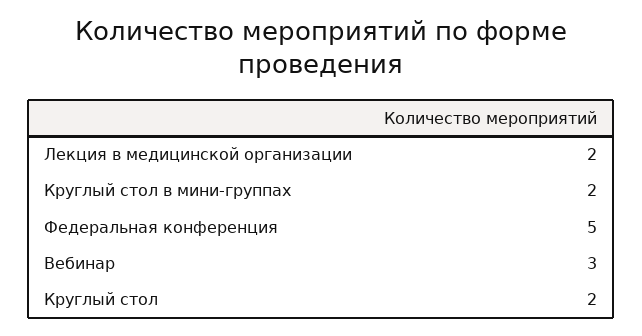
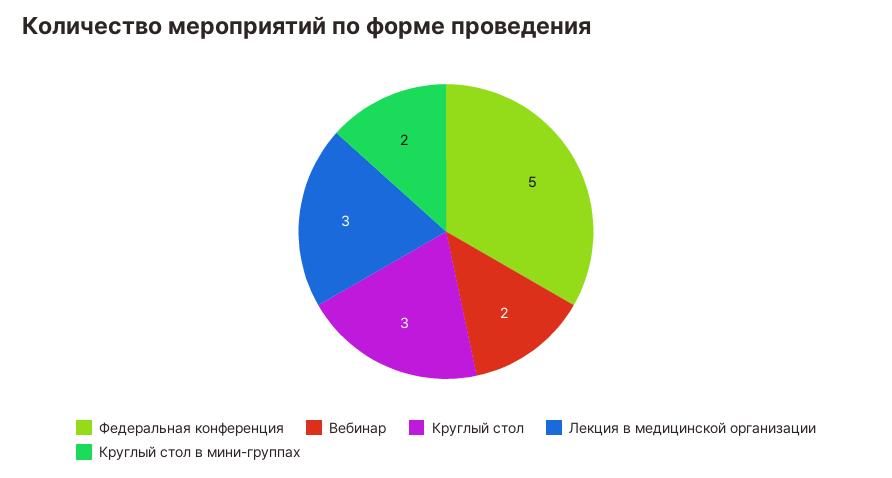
  {
-   "Лекция в медицинской организации": 2,
+   "Лекция в медицинской организации": 3,
    "Круглый стол в мини-группах": 2,
    "Федеральная конференция": 5,
-   "Вебинар": 3,
+   "Вебинар": 2,
-   "Круглый стол": 2
+   "Круглый стол": 3
  }

